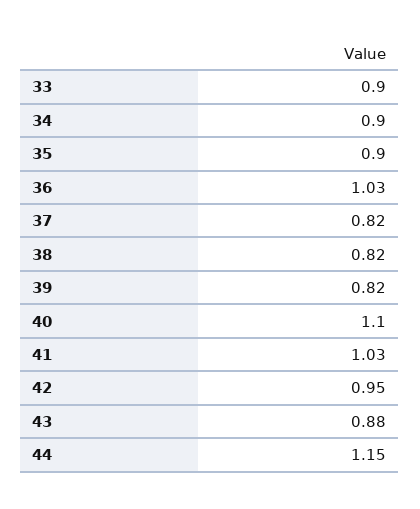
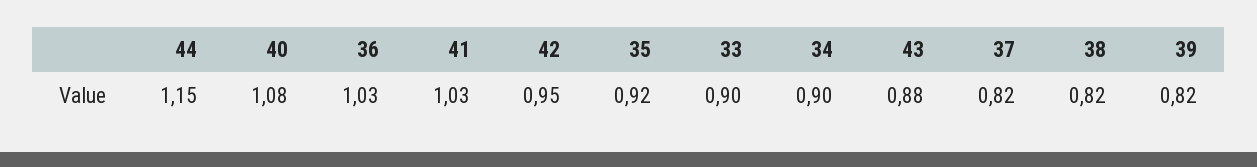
  {
    "33": 0.9,
    "34": 0.9,
-   "35": 0.9,
+   "35": 0.92,
    "36": 1.03,
    "37": 0.82,
    "38": 0.82,
    "39": 0.82,
-   "40": 1.1,
+   "40": 1.08,
    "41": 1.03,
    "42": 0.95,
    "43": 0.88,
    "44": 1.15
  }

